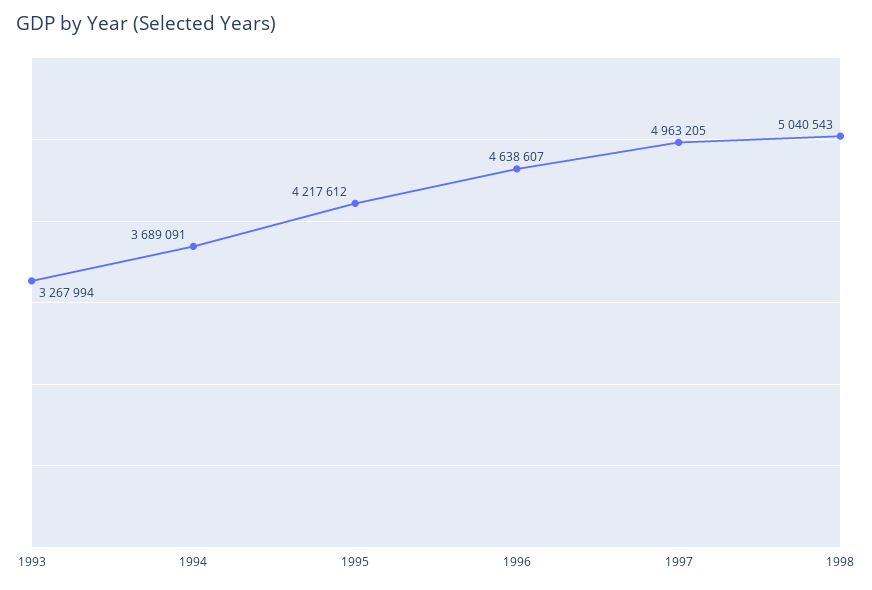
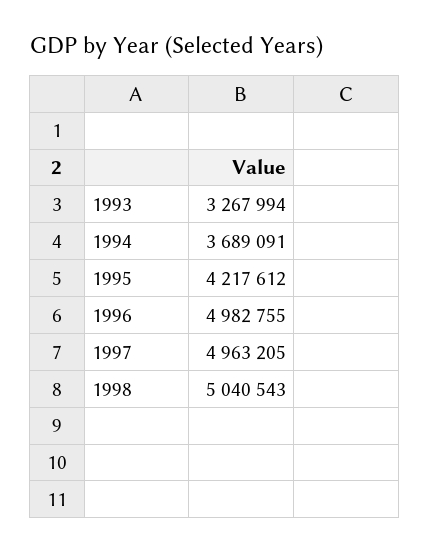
  {
    "1993": 3267994,
    "1994": 3689091,
    "1995": 4217612,
-   "1996": 4638607,
+   "1996": 4982755,
    "1997": 4963205,
    "1998": 5040543
  }

